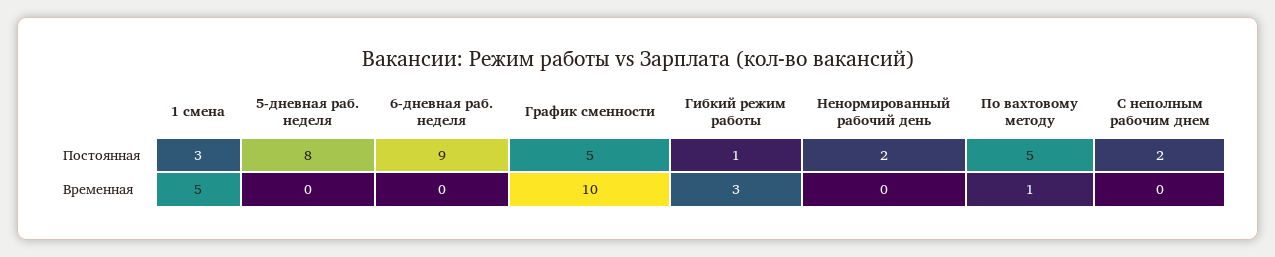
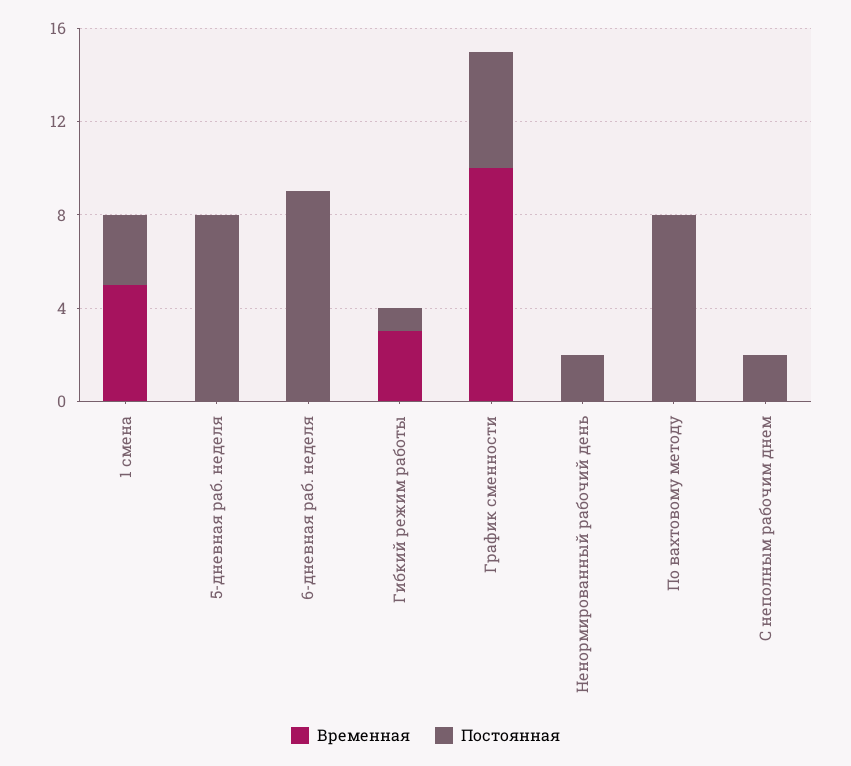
  {
    "Постоянная": {
      "1 смена": 3,
      "5-дневная раб. неделя": 8,
      "6-дневная раб. неделя": 9,
      "График сменности": 5,
      "Гибкий режим работы": 1,
      "Ненормированный рабочий день": 2,
-     "По вахтовому методу": 5,
+     "По вахтовому методу": 8,
      "С неполным рабочим днем": 2
    },
    "Временная": {
      "1 смена": 5,
      "5-дневная раб. неделя": 0,
      "6-дневная раб. неделя": 0,
      "График сменности": 10,
      "Гибкий режим работы": 3,
      "Ненормированный рабочий день": 0,
-     "По вахтовому методу": 1,
+     "По вахтовому методу": 0,
      "С неполным рабочим днем": 0
    }
  }

